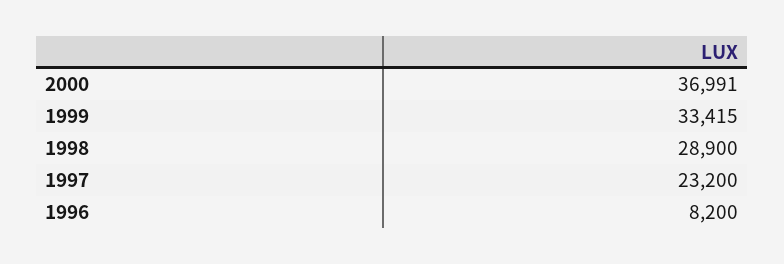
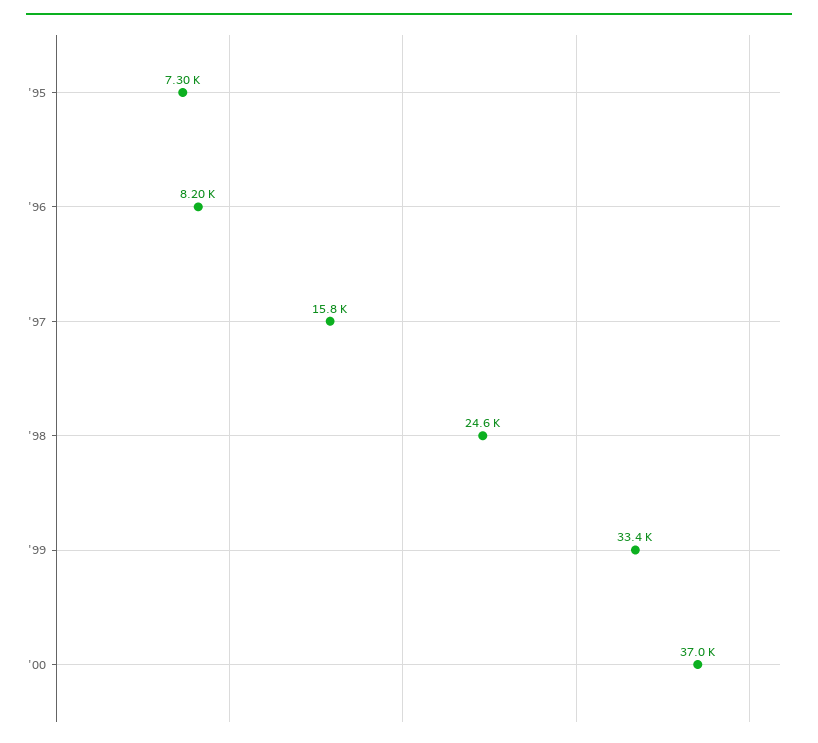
  {
    "2000": 36991,
    "1999": 33415,
-   "1998": 28900,
+   "1998": 24600,
-   "1997": 23200,
+   "1997": 15800,
-   "1996": 8200
+   "1996": 8200,
+   "'95": 7300
  }

